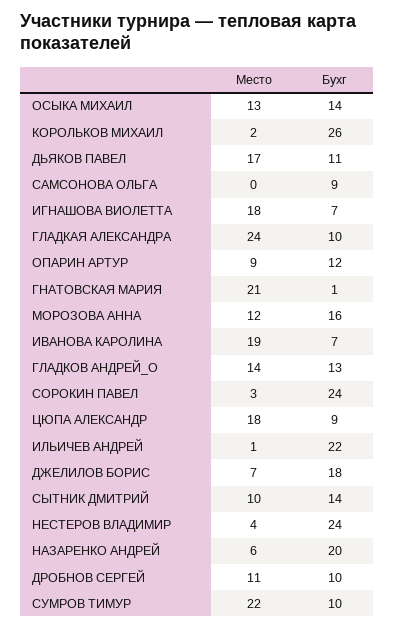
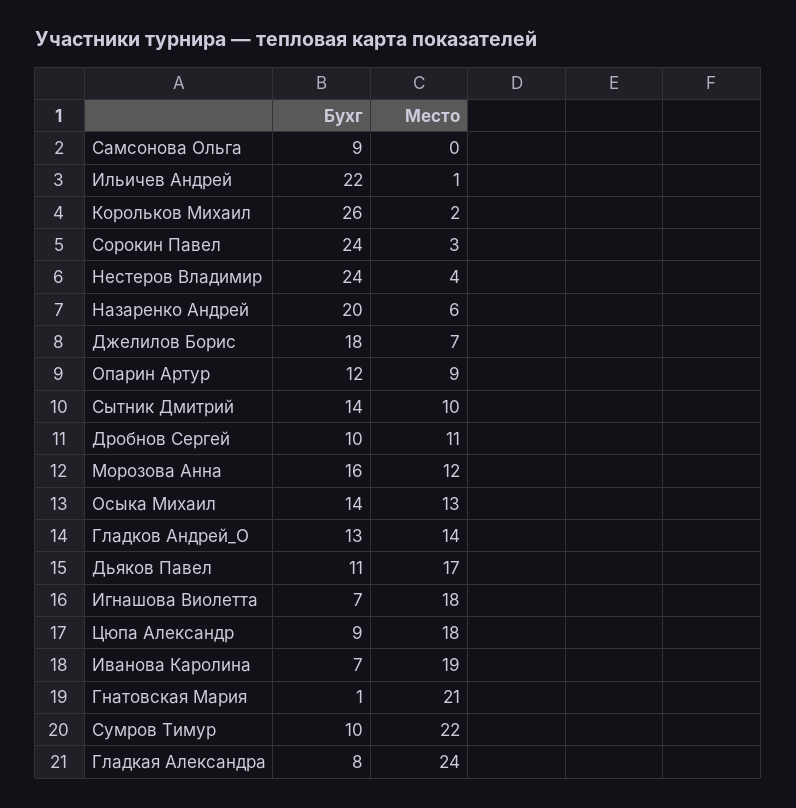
  {
    "Место": {
      "ОСЫКА МИХАИЛ": 13,
      "КОРОЛЬКОВ МИХАИЛ": 2,
      "ДЬЯКОВ ПАВЕЛ": 17,
      "САМСОНОВА ОЛЬГА": 0,
      "ИГНАШОВА ВИОЛЕТТА": 18,
      "ГЛАДКАЯ АЛЕКСАНДРА": 24,
      "ОПАРИН АРТУР": 9,
      "ГНАТОВСКАЯ МАРИЯ": 21,
      "МОРОЗОВА АННА": 12,
      "ИВАНОВА КАРОЛИНА": 19,
      "ГЛАДКОВ АНДРЕЙ_О": 14,
      "СОРОКИН ПАВЕЛ": 3,
      "ЦЮПА АЛЕКСАНДР": 18,
      "ИЛЬИЧЕВ АНДРЕЙ": 1,
      "ДЖЕЛИЛОВ БОРИС": 7,
      "СЫТНИК ДМИТРИЙ": 10,
      "НЕСТЕРОВ ВЛАДИМИР": 4,
      "НАЗАРЕНКО АНДРЕЙ": 6,
      "ДРОБНОВ СЕРГЕЙ": 11,
      "СУМРОВ ТИМУР": 22
    },
    "Бухг": {
      "ОСЫКА МИХАИЛ": 14,
      "КОРОЛЬКОВ МИХАИЛ": 26,
      "ДЬЯКОВ ПАВЕЛ": 11,
      "САМСОНОВА ОЛЬГА": 9,
      "ИГНАШОВА ВИОЛЕТТА": 7,
-     "ГЛАДКАЯ АЛЕКСАНДРА": 10,
+     "ГЛАДКАЯ АЛЕКСАНДРА": 8,
      "ОПАРИН АРТУР": 12,
      "ГНАТОВСКАЯ МАРИЯ": 1,
      "МОРОЗОВА АННА": 16,
      "ИВАНОВА КАРОЛИНА": 7,
      "ГЛАДКОВ АНДРЕЙ_О": 13,
      "СОРОКИН ПАВЕЛ": 24,
      "ЦЮПА АЛЕКСАНДР": 9,
      "ИЛЬИЧЕВ АНДРЕЙ": 22,
      "ДЖЕЛИЛОВ БОРИС": 18,
      "СЫТНИК ДМИТРИЙ": 14,
      "НЕСТЕРОВ ВЛАДИМИР": 24,
      "НАЗАРЕНКО АНДРЕЙ": 20,
      "ДРОБНОВ СЕРГЕЙ": 10,
      "СУМРОВ ТИМУР": 10
    }
  }

